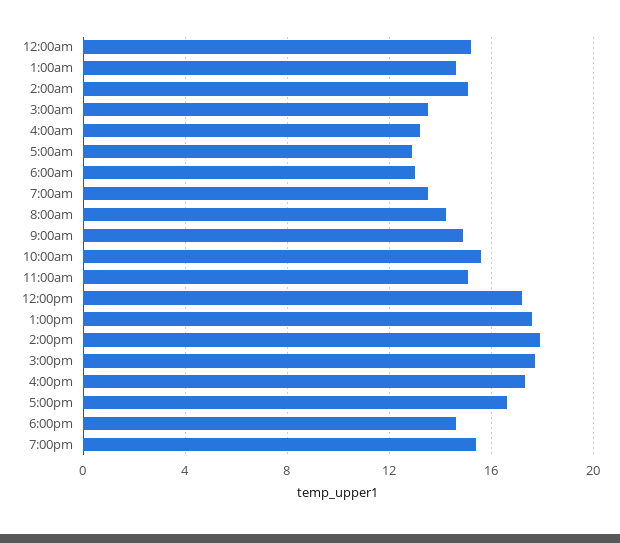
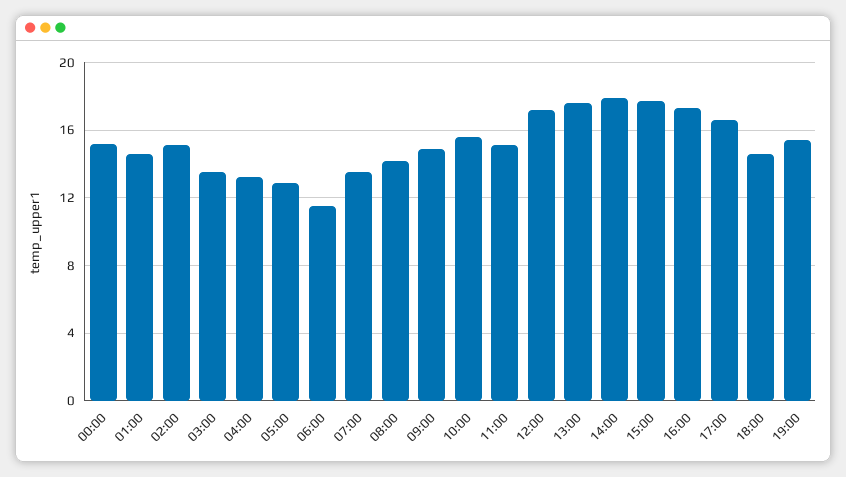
  {
    "12:00am": 15,
    "1:00am": 14.5,
    "2:00am": 15,
    "3:00am": 13.5,
    "4:00am": 13,
    "5:00am": 13,
-   "6:00am": 13,
+   "6:00am": 11.5,
    "7:00am": 13.5,
    "8:00am": 14,
    "9:00am": 15,
    "10:00am": 15.5,
    "11:00am": 15,
    "12:00pm": 17,
    "1:00pm": 17.5,
    "2:00pm": 18,
    "3:00pm": 17.5,
    "4:00pm": 17.5,
    "5:00pm": 16.5,
    "6:00pm": 14.5,
    "7:00pm": 15.5
  }

